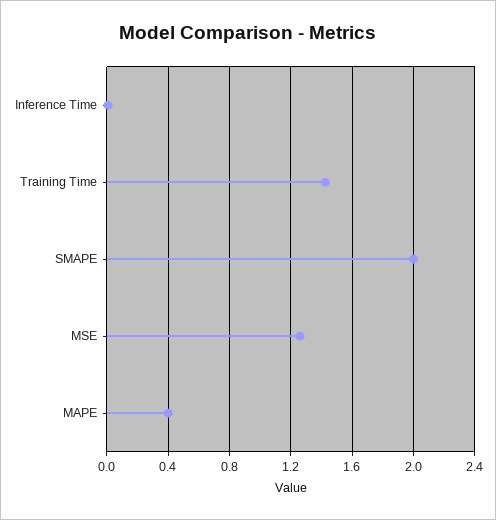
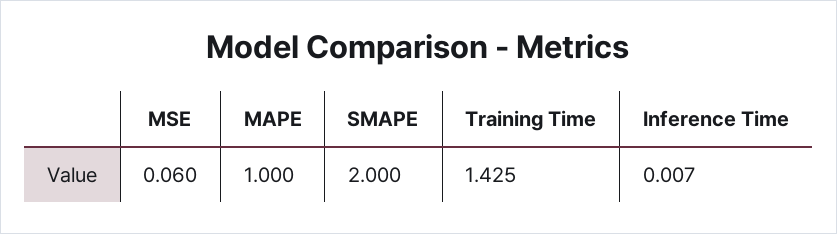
  {
    "Inference Time": 0.007,
    "Training Time": 1.425,
    "SMAPE": 2,
-   "MSE": 1.25,
+   "MSE": 0.06,
-   "MAPE": 0.4
+   "MAPE": 1
  }

